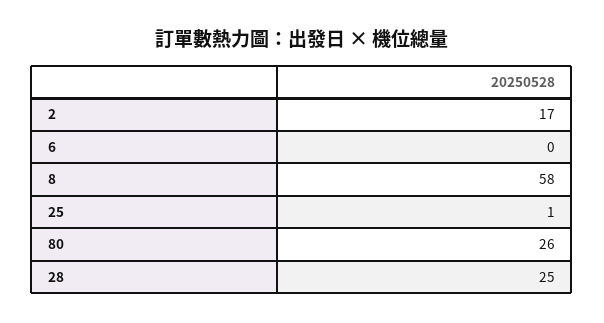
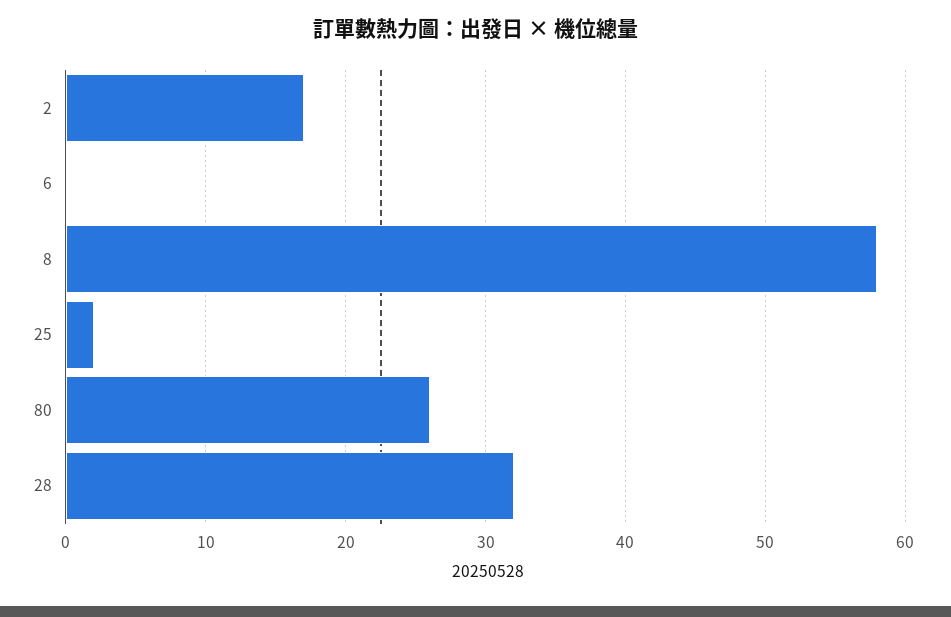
  {
    "2": 17,
    "6": 0,
    "8": 58,
-   "25": 1,
+   "25": 2,
    "80": 26,
-   "28": 25
+   "28": 32
  }

